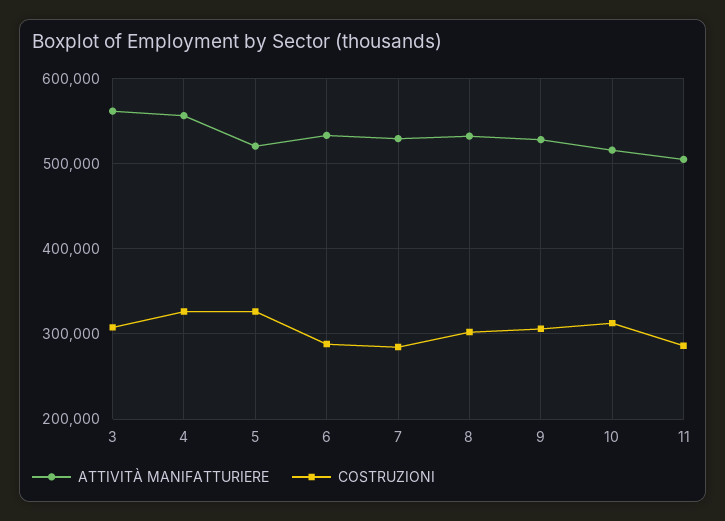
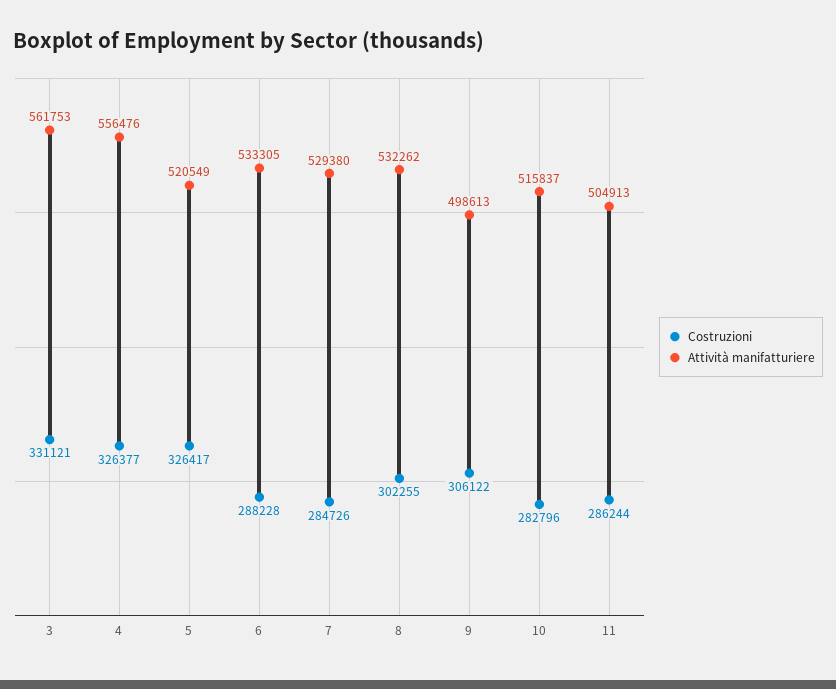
  {
    "ATTIVITÀ MANIFATTURIERE": {
      "3": 561753,
      "4": 556476,
      "5": 520549,
      "6": 533305,
      "7": 529380,
      "8": 532262,
-     "9": 530000,
+     "9": 498613,
      "10": 515837,
      "11": 504913
    },
    "COSTRUZIONI": {
-     "3": 310000,
+     "3": 331121,
      "4": 326377,
      "5": 326417,
      "6": 288228,
      "7": 284726,
      "8": 302255,
      "9": 306122,
-     "10": 310000,
+     "10": 282796,
      "11": 286244
    }
  }

